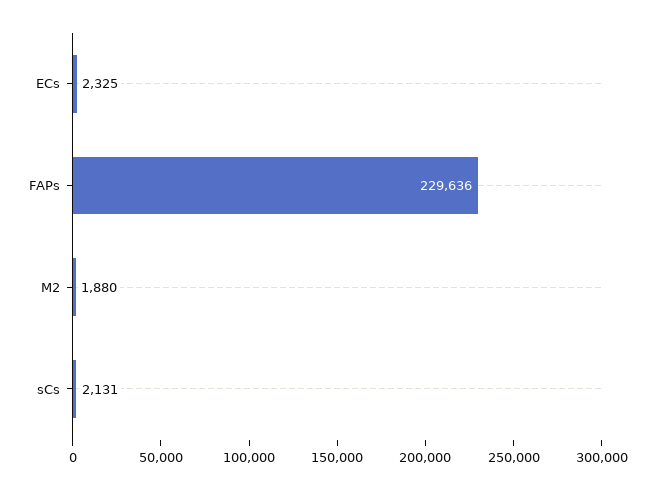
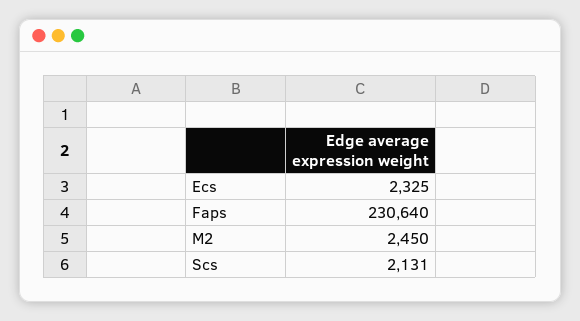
  {
    "ECs": 2325,
-   "FAPs": 229636,
+   "FAPs": 230640,
-   "M2": 1880,
+   "M2": 2450,
    "sCs": 2131
  }

